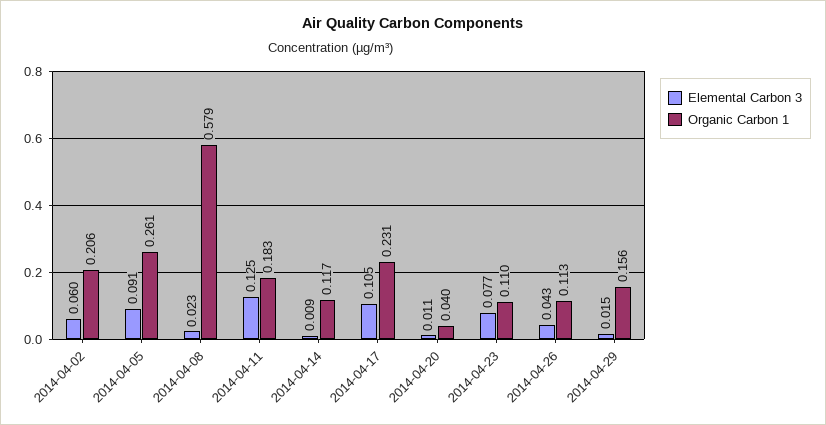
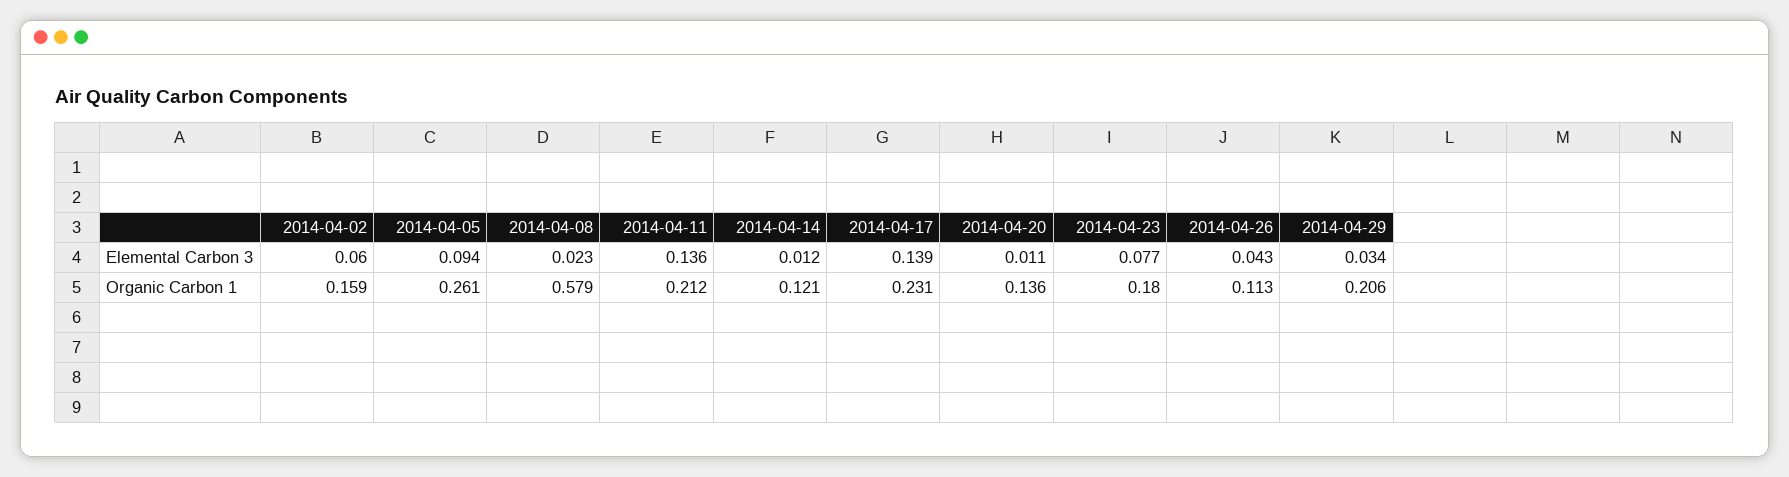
  {
    "Elemental Carbon 3": {
      "2014-04-02": 0.06,
-     "2014-04-05": 0.091,
+     "2014-04-05": 0.094,
      "2014-04-08": 0.023,
-     "2014-04-11": 0.125,
+     "2014-04-11": 0.136,
-     "2014-04-14": 0.009,
+     "2014-04-14": 0.012,
-     "2014-04-17": 0.105,
+     "2014-04-17": 0.139,
      "2014-04-20": 0.011,
      "2014-04-23": 0.077,
      "2014-04-26": 0.043,
-     "2014-04-29": 0.015
+     "2014-04-29": 0.034
    },
    "Organic Carbon 1": {
-     "2014-04-02": 0.206,
+     "2014-04-02": 0.159,
      "2014-04-05": 0.261,
      "2014-04-08": 0.579,
-     "2014-04-11": 0.183,
+     "2014-04-11": 0.212,
-     "2014-04-14": 0.117,
+     "2014-04-14": 0.121,
      "2014-04-17": 0.231,
-     "2014-04-20": 0.04,
+     "2014-04-20": 0.136,
-     "2014-04-23": 0.11,
+     "2014-04-23": 0.18,
      "2014-04-26": 0.113,
-     "2014-04-29": 0.156
+     "2014-04-29": 0.206
    }
  }

